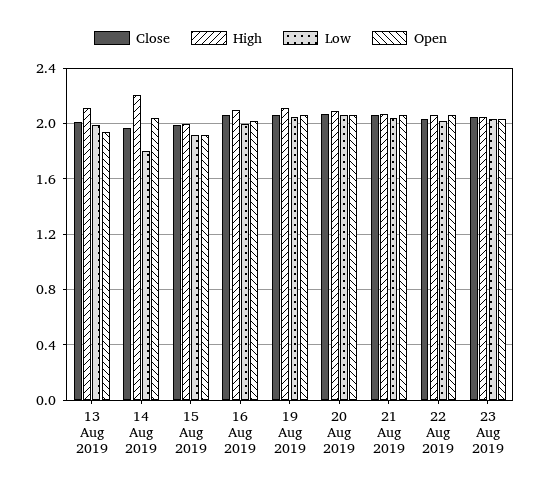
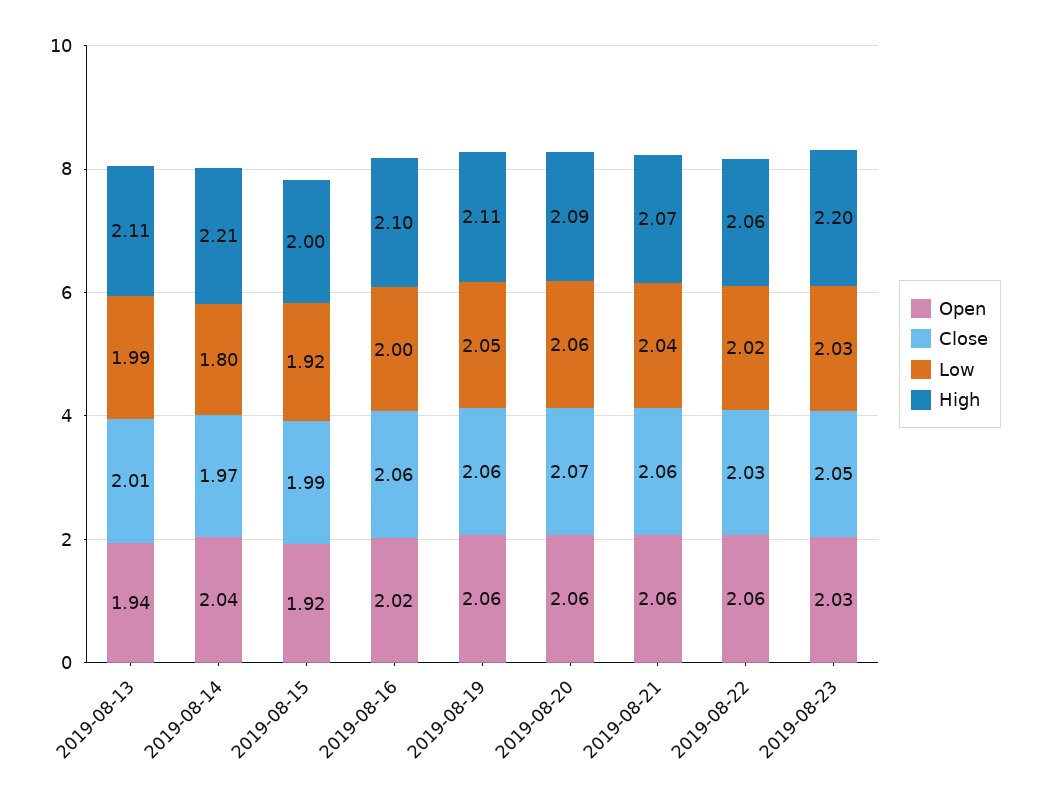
  {
    "Close": {
      "13 Aug 2019": 2.01,
      "14 Aug 2019": 1.97,
      "15 Aug 2019": 1.99,
      "16 Aug 2019": 2.06,
      "19 Aug 2019": 2.06,
      "20 Aug 2019": 2.07,
      "21 Aug 2019": 2.06,
      "22 Aug 2019": 2.03,
      "23 Aug 2019": 2.05
    },
    "High": {
      "13 Aug 2019": 2.11,
      "14 Aug 2019": 2.21,
      "15 Aug 2019": 2,
      "16 Aug 2019": 2.1,
      "19 Aug 2019": 2.11,
      "20 Aug 2019": 2.09,
      "21 Aug 2019": 2.07,
      "22 Aug 2019": 2.06,
-     "23 Aug 2019": 2.05
+     "23 Aug 2019": 2.2
    },
    "Low": {
      "13 Aug 2019": 1.99,
      "14 Aug 2019": 1.8,
      "15 Aug 2019": 1.92,
      "16 Aug 2019": 2,
      "19 Aug 2019": 2.05,
      "20 Aug 2019": 2.06,
      "21 Aug 2019": 2.04,
      "22 Aug 2019": 2.02,
      "23 Aug 2019": 2.03
    },
    "Open": {
      "13 Aug 2019": 1.94,
      "14 Aug 2019": 2.04,
      "15 Aug 2019": 1.92,
      "16 Aug 2019": 2.02,
      "19 Aug 2019": 2.06,
      "20 Aug 2019": 2.06,
      "21 Aug 2019": 2.06,
      "22 Aug 2019": 2.06,
      "23 Aug 2019": 2.03
    }
  }

